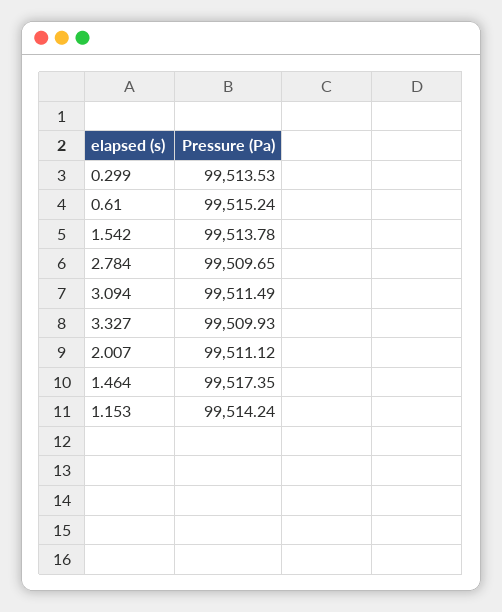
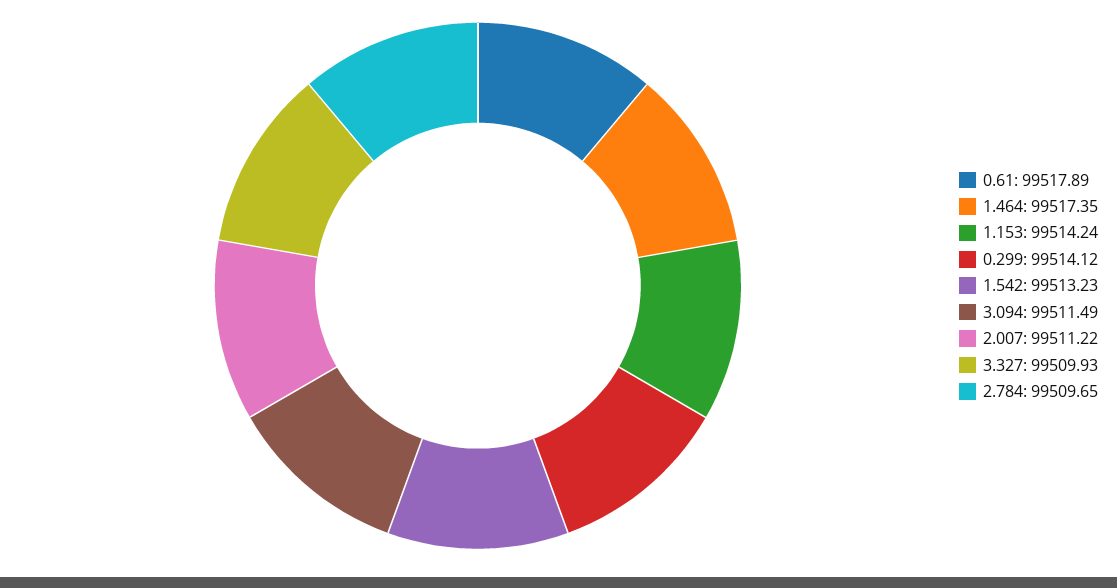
  {
-   "0.299": 99513.53,
+   "0.299": 99514.12,
-   "0.61": 99515.24,
+   "0.61": 99517.89,
-   "1.542": 99513.78,
+   "1.542": 99513.23,
    "2.784": 99509.65,
    "3.094": 99511.49,
    "3.327": 99509.93,
-   "2.007": 99511.12,
+   "2.007": 99511.22,
    "1.464": 99517.35,
    "1.153": 99514.24
  }

